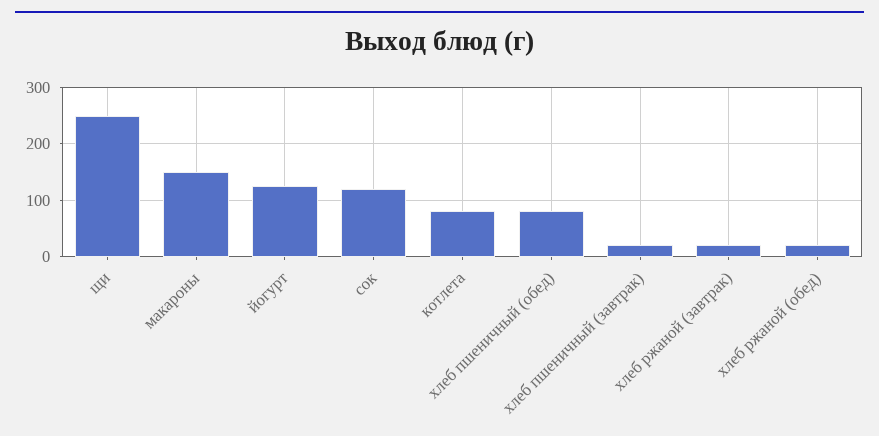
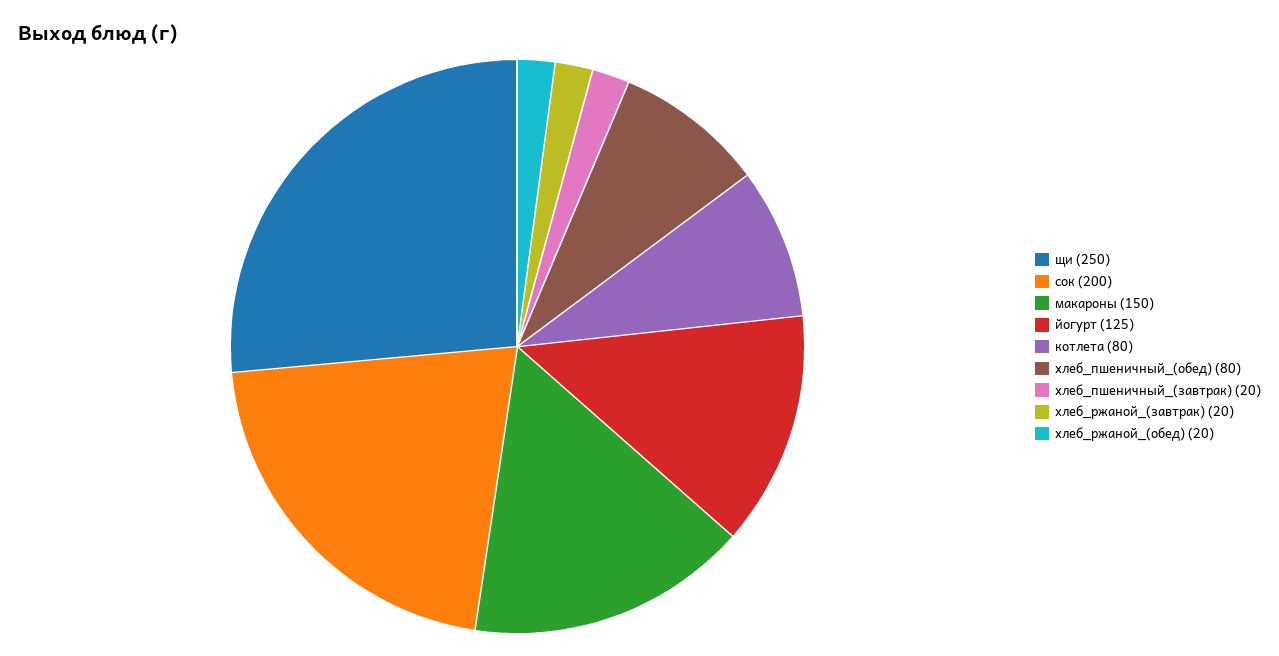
  {
    "щи": 250,
    "макароны": 150,
    "йогурт": 125,
-   "сок": 120,
+   "сок": 200,
    "котлета": 80,
    "хлеб пшеничный (обед)": 80,
    "хлеб пшеничный (завтрак)": 20,
    "хлеб ржаной (завтрак)": 20,
    "хлеб ржаной (обед)": 20
  }

